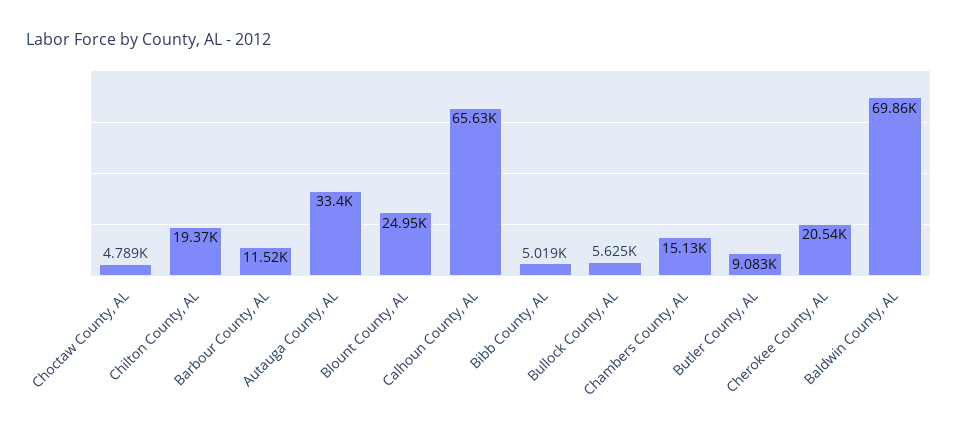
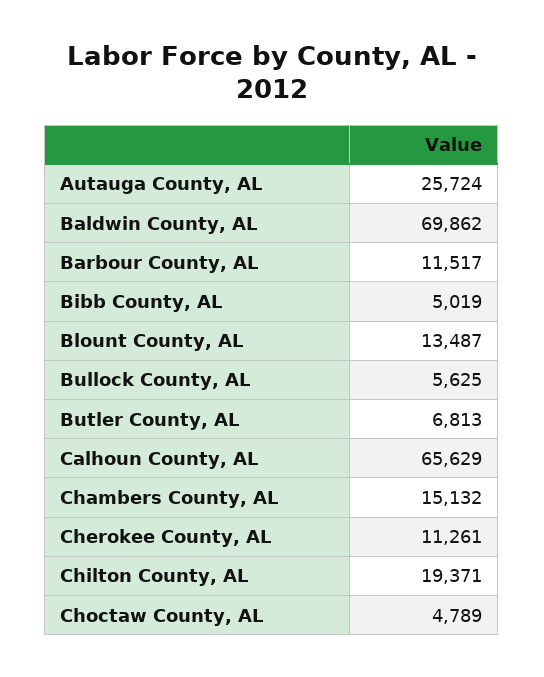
  {
    "Choctaw County, AL": 4789,
    "Chilton County, AL": 19371,
    "Barbour County, AL": 11517,
-   "Autauga County, AL": 33400,
+   "Autauga County, AL": 25724,
-   "Blount County, AL": 24950,
+   "Blount County, AL": 13487,
    "Calhoun County, AL": 65629,
    "Bibb County, AL": 5019,
    "Bullock County, AL": 5625,
    "Chambers County, AL": 15132,
-   "Butler County, AL": 9083,
+   "Butler County, AL": 6813,
-   "Cherokee County, AL": 20540,
+   "Cherokee County, AL": 11261,
    "Baldwin County, AL": 69862
  }

